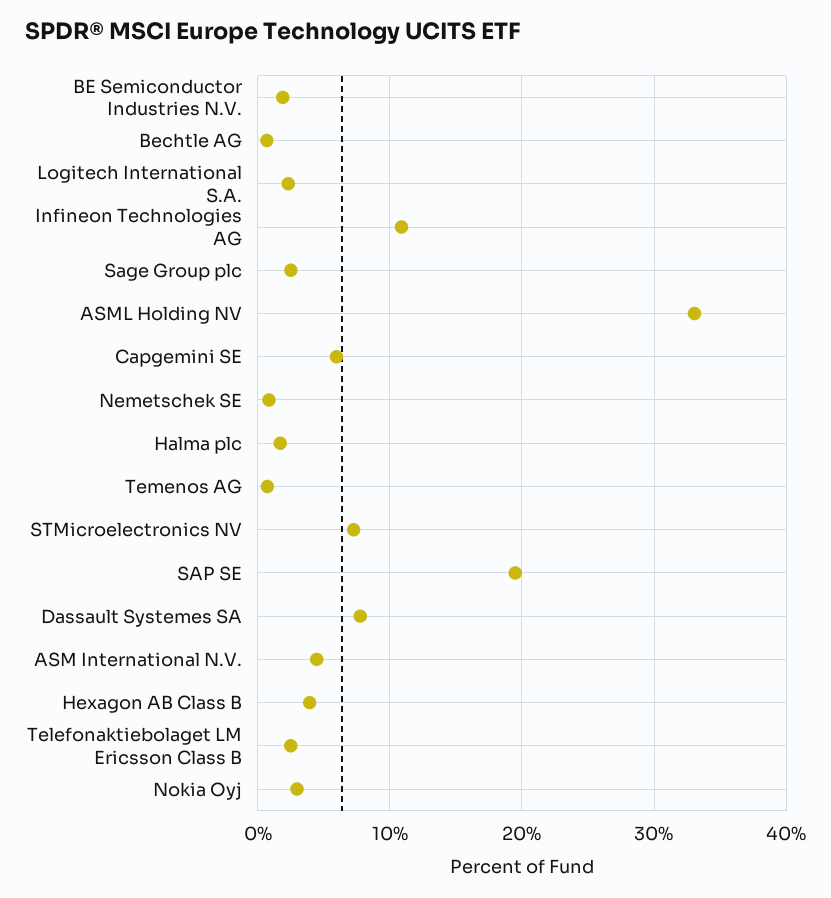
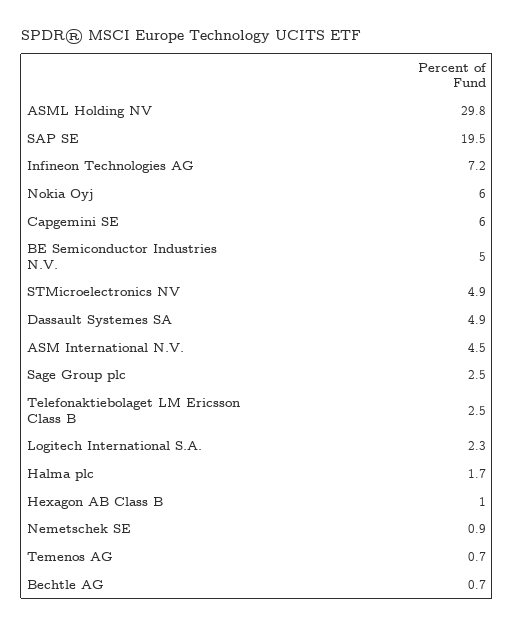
  {
-   "BE Semiconductor Industries N.V.": 2,
+   "BE Semiconductor Industries N.V.": 5,
    "Bechtle AG": 0.7,
    "Logitech International S.A.": 2.3,
-   "Infineon Technologies AG": 11,
+   "Infineon Technologies AG": 7.2,
    "Sage Group plc": 2.5,
-   "ASML Holding NV": 33,
+   "ASML Holding NV": 29.8,
    "Capgemini SE": 6,
    "Nemetschek SE": 0.9,
    "Halma plc": 1.7,
    "Temenos AG": 0.7,
-   "STMicroelectronics NV": 7,
+   "STMicroelectronics NV": 4.9,
    "SAP SE": 19.5,
-   "Dassault Systemes SA": 8,
+   "Dassault Systemes SA": 4.9,
    "ASM International N.V.": 4.5,
-   "Hexagon AB Class B": 4,
+   "Hexagon AB Class B": 1,
    "Telefonaktiebolaget LM Ericsson Class B": 2.5,
-   "Nokia Oyj": 3
+   "Nokia Oyj": 6
  }

